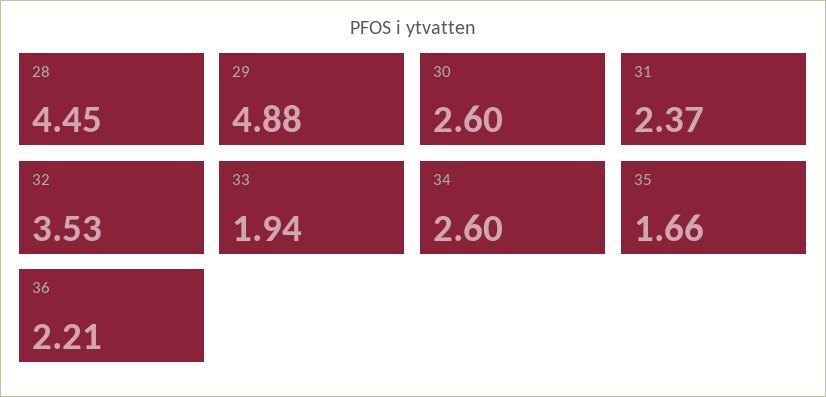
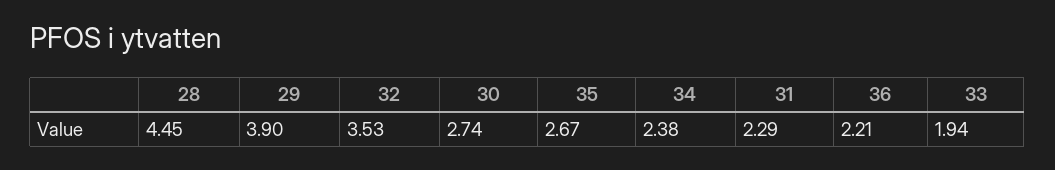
  {
    "28": 4.45,
-   "29": 4.88,
+   "29": 3.9,
-   "30": 2.6,
+   "30": 2.74,
-   "31": 2.37,
+   "31": 2.29,
    "32": 3.53,
    "33": 1.94,
-   "34": 2.6,
+   "34": 2.38,
-   "35": 1.66,
+   "35": 2.67,
    "36": 2.21
  }

